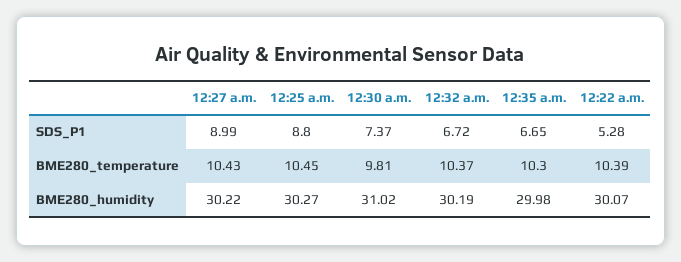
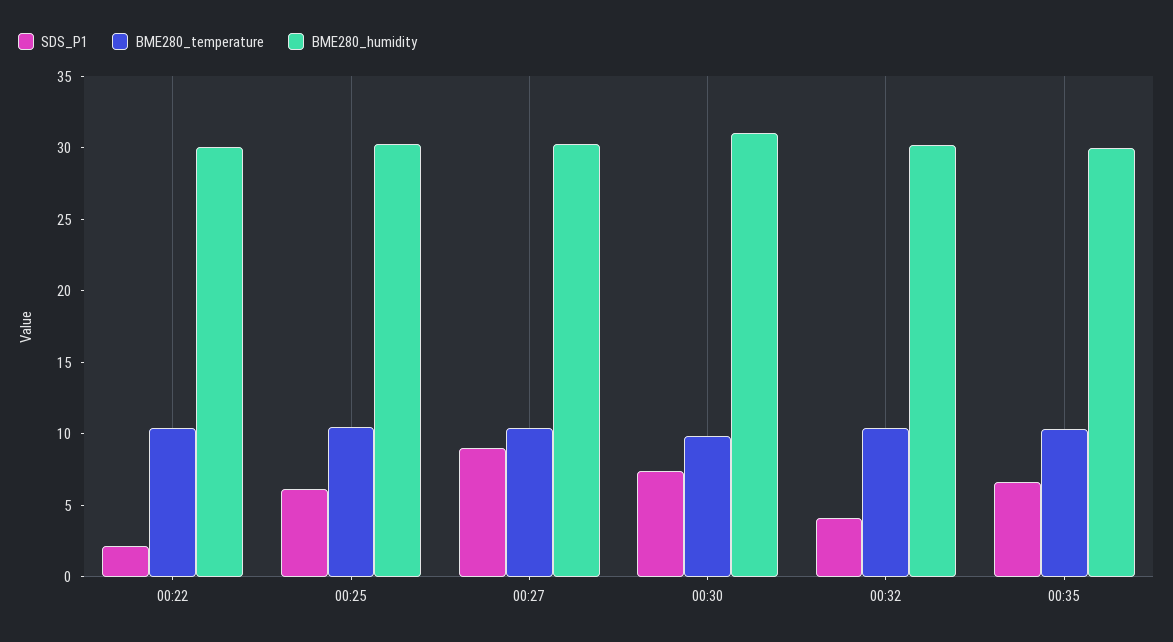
  {
    "SDS_P1": {
      "12:27 a.m.": 8.99,
-     "12:25 a.m.": 8.8,
+     "12:25 a.m.": 6,
      "12:30 a.m.": 7.37,
-     "12:32 a.m.": 6.72,
+     "12:32 a.m.": 4,
      "12:35 a.m.": 6.65,
-     "12:22 a.m.": 5.28
+     "12:22 a.m.": 2
    },
    "BME280_temperature": {
      "12:27 a.m.": 10.43,
      "12:25 a.m.": 10.45,
      "12:30 a.m.": 9.81,
      "12:32 a.m.": 10.37,
      "12:35 a.m.": 10.3,
      "12:22 a.m.": 10.39
    },
    "BME280_humidity": {
      "12:27 a.m.": 30.22,
      "12:25 a.m.": 30.27,
      "12:30 a.m.": 31.02,
      "12:32 a.m.": 30.19,
      "12:35 a.m.": 29.98,
      "12:22 a.m.": 30.07
    }
  }

